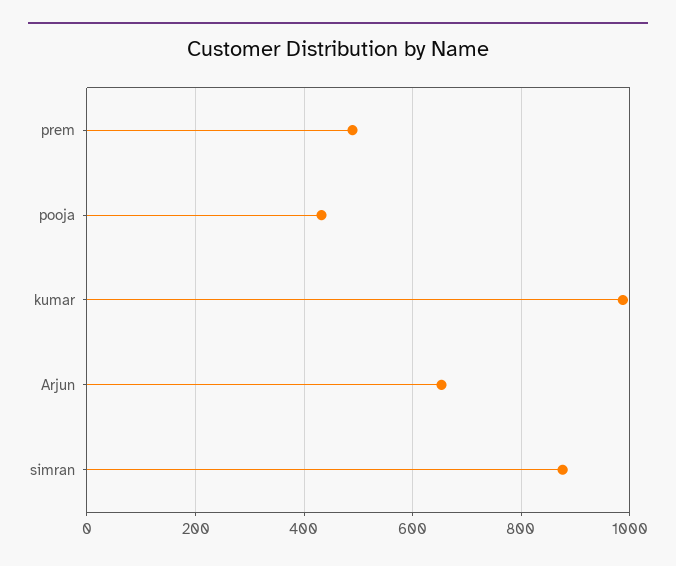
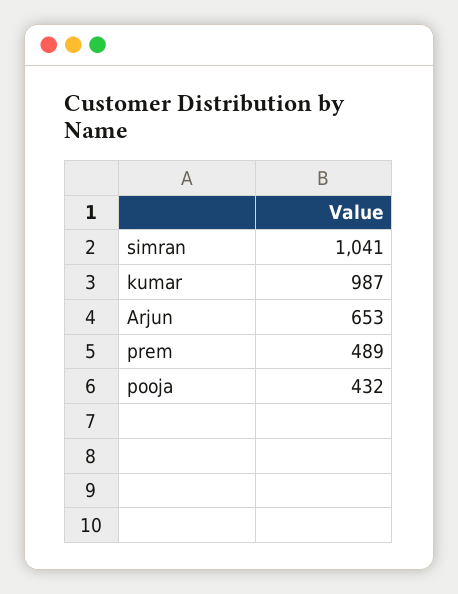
  {
    "prem": 489,
    "pooja": 432,
    "kumar": 987,
    "Arjun": 653,
-   "simran": 880
+   "simran": 1041
  }

